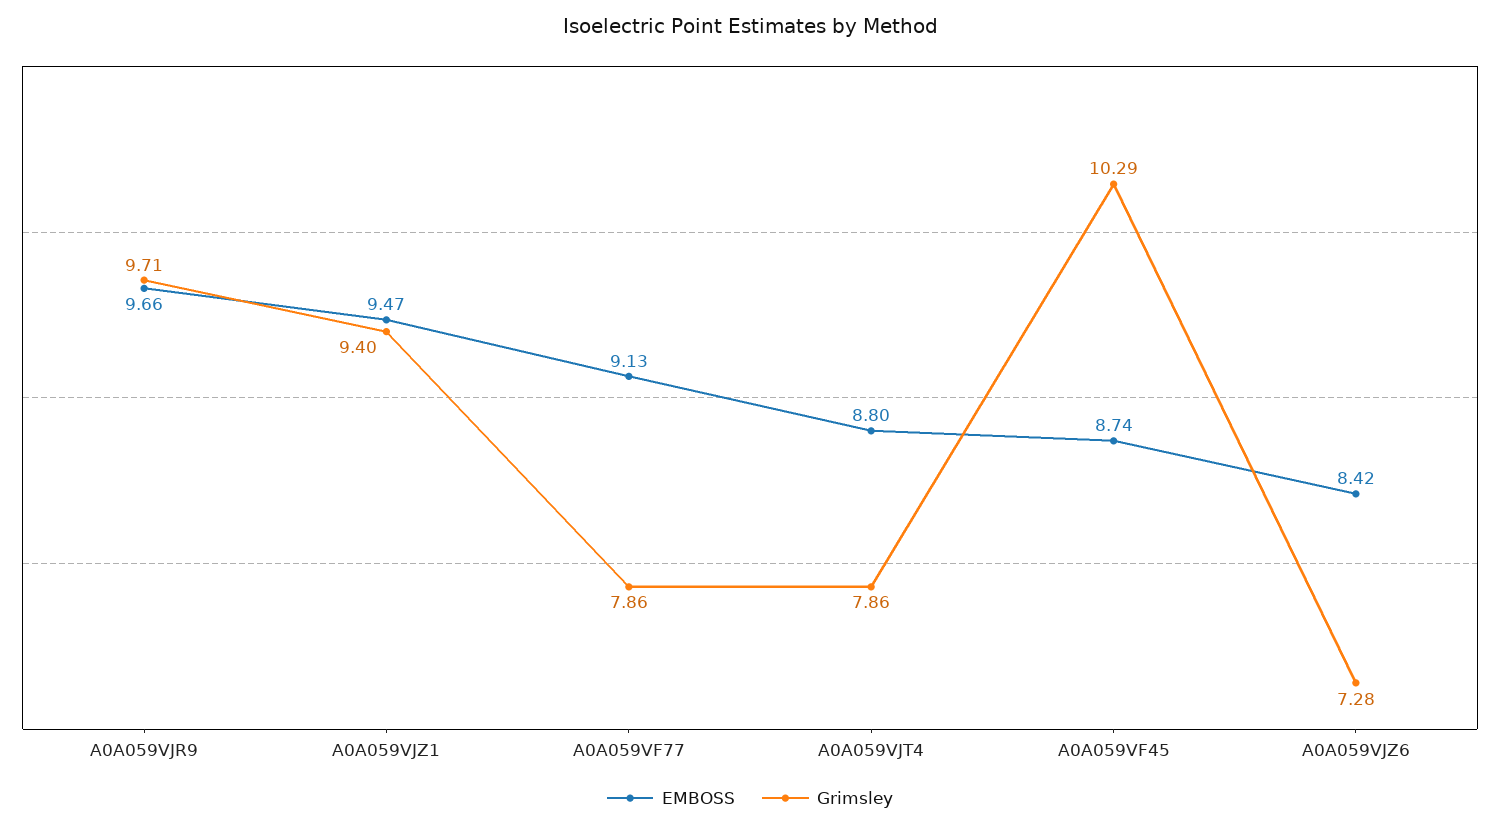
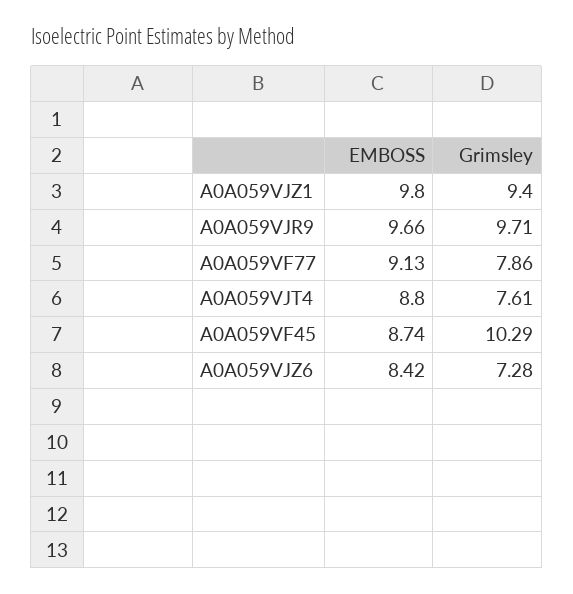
  {
    "EMBOSS": {
      "A0A059VJR9": 9.66,
-     "A0A059VJZ1": 9.47,
+     "A0A059VJZ1": 9.8,
      "A0A059VF77": 9.13,
      "A0A059VJT4": 8.8,
      "A0A059VF45": 8.74,
      "A0A059VJZ6": 8.42
    },
    "Grimsley": {
      "A0A059VJR9": 9.71,
      "A0A059VJZ1": 9.4,
      "A0A059VF77": 7.86,
-     "A0A059VJT4": 7.86,
+     "A0A059VJT4": 7.61,
      "A0A059VF45": 10.29,
      "A0A059VJZ6": 7.28
    }
  }

